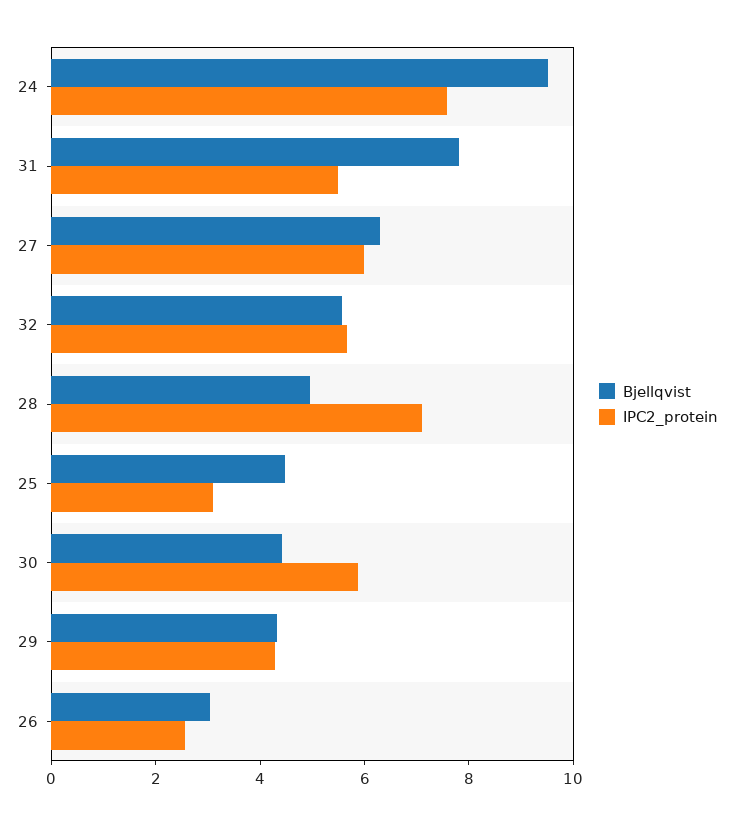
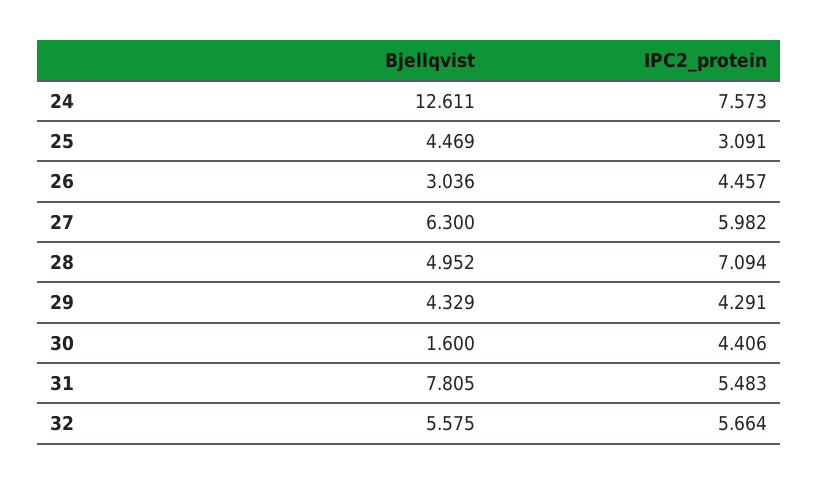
  {
    "Bjellqvist": {
-     "24": 9.5,
+     "24": 12.611,
      "31": 7.805,
      "27": 6.3,
      "32": 5.575,
      "28": 4.952,
      "25": 4.469,
-     "30": 4.5,
+     "30": 1.6,
      "29": 4.329,
      "26": 3.036
    },
    "IPC2_protein": {
      "24": 7.573,
      "31": 5.483,
      "27": 5.982,
      "32": 5.664,
      "28": 7.094,
      "25": 3.091,
-     "30": 6,
+     "30": 4.406,
      "29": 4.291,
-     "26": 2.5
+     "26": 4.457
    }
  }

